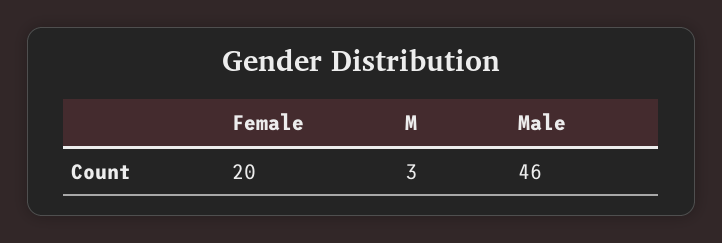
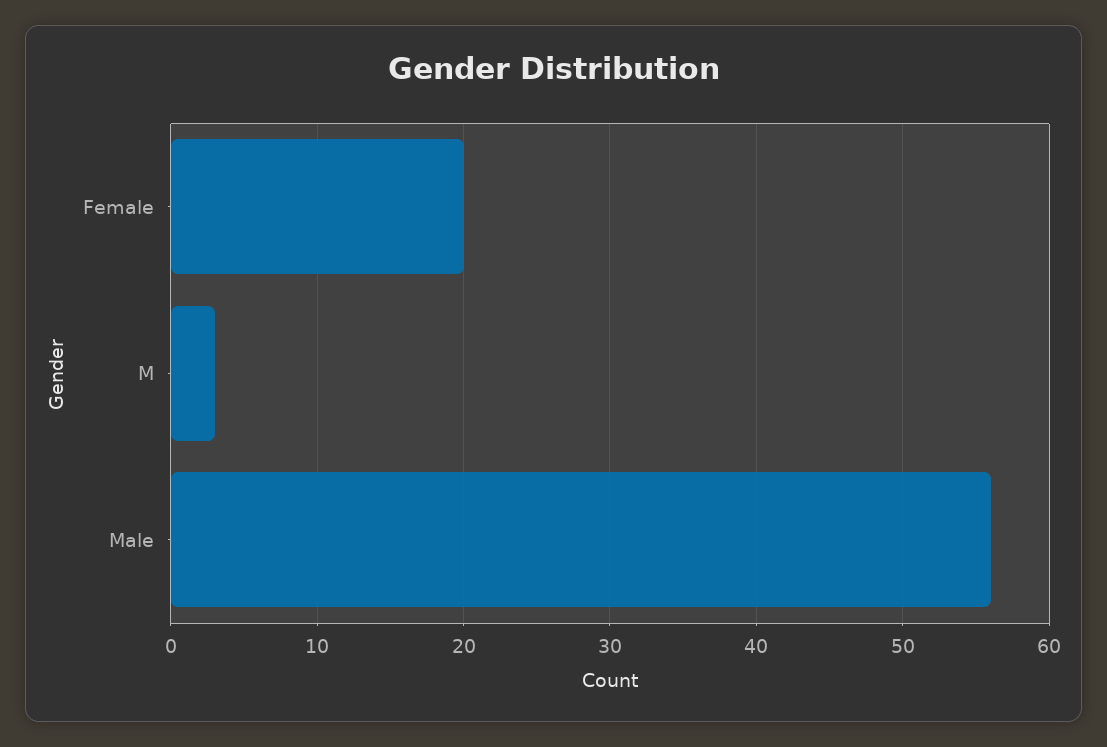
  {
    "Female": 20,
    "M": 3,
-   "Male": 46
+   "Male": 56
  }

